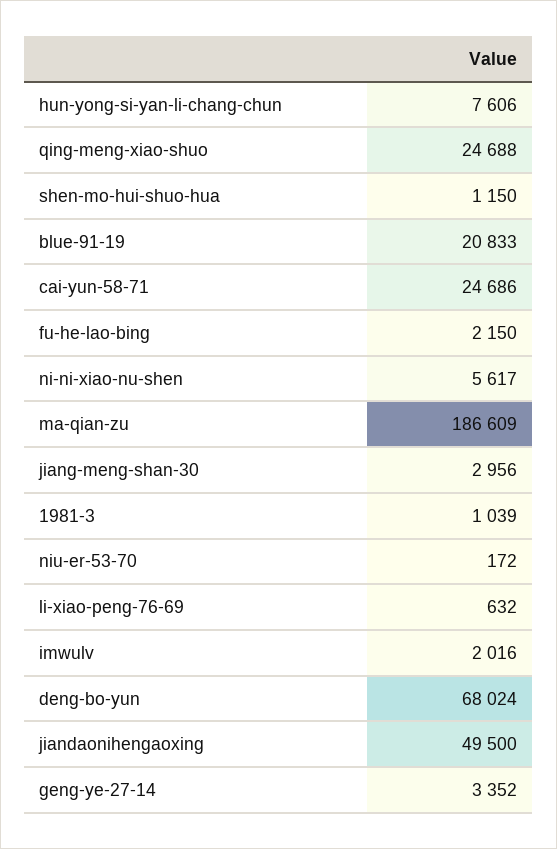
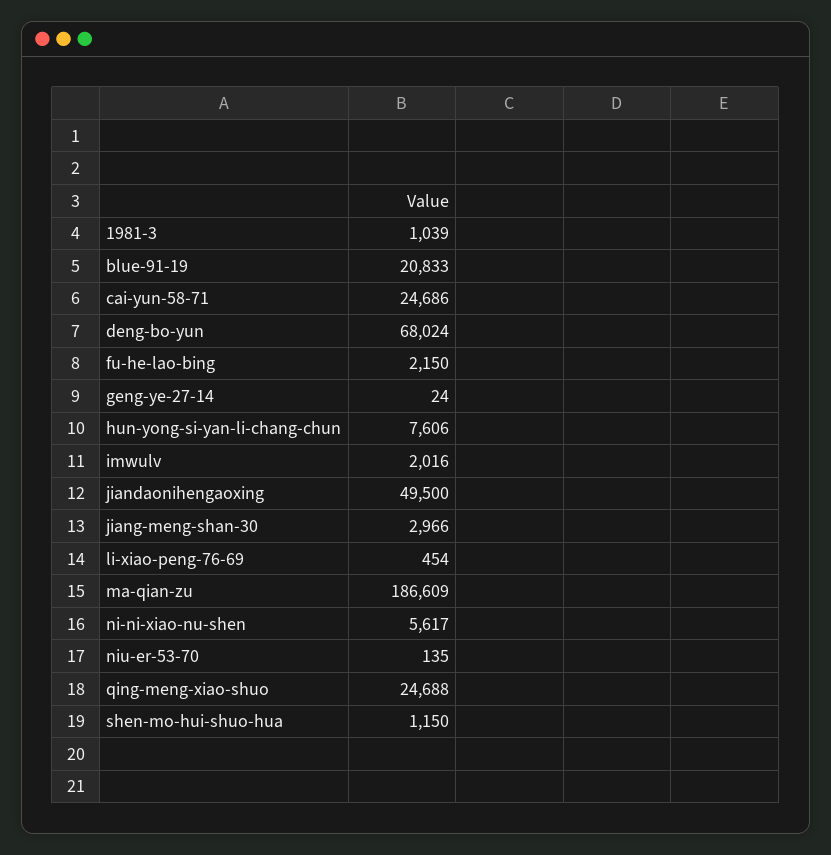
  {
    "hun-yong-si-yan-li-chang-chun": 7606,
    "qing-meng-xiao-shuo": 24688,
    "shen-mo-hui-shuo-hua": 1150,
    "blue-91-19": 20833,
    "cai-yun-58-71": 24686,
    "fu-he-lao-bing": 2150,
    "ni-ni-xiao-nu-shen": 5617,
    "ma-qian-zu": 186609,
-   "jiang-meng-shan-30": 2956,
+   "jiang-meng-shan-30": 2966,
    "1981-3": 1039,
-   "niu-er-53-70": 172,
+   "niu-er-53-70": 135,
-   "li-xiao-peng-76-69": 632,
+   "li-xiao-peng-76-69": 454,
    "imwulv": 2016,
    "deng-bo-yun": 68024,
    "jiandaonihengaoxing": 49500,
-   "geng-ye-27-14": 3352
+   "geng-ye-27-14": 24
  }

